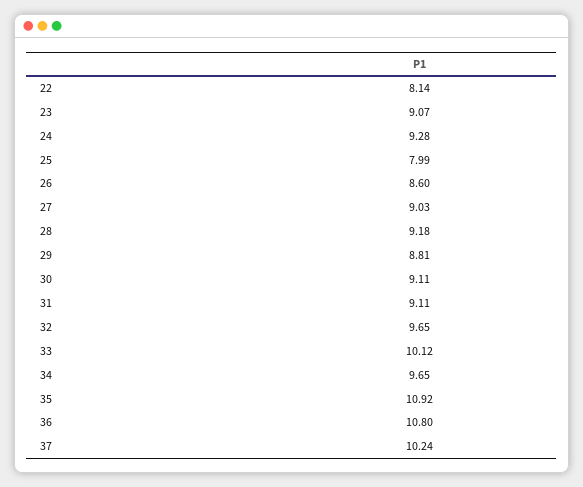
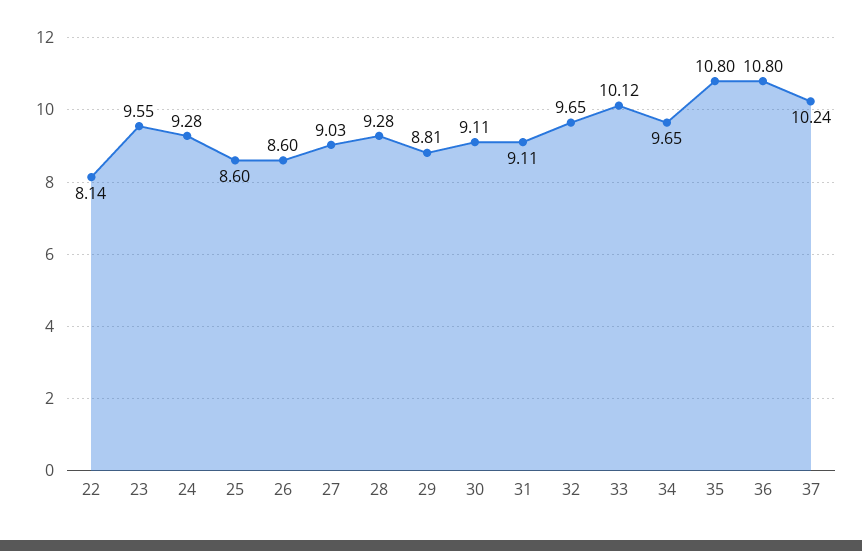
  {
    "22": 8.14,
-   "23": 9.07,
+   "23": 9.55,
    "24": 9.28,
-   "25": 7.99,
+   "25": 8.6,
    "26": 8.6,
    "27": 9.03,
-   "28": 9.18,
+   "28": 9.28,
    "29": 8.81,
    "30": 9.11,
    "31": 9.11,
    "32": 9.65,
    "33": 10.12,
    "34": 9.65,
-   "35": 10.92,
+   "35": 10.8,
    "36": 10.8,
    "37": 10.24
  }

